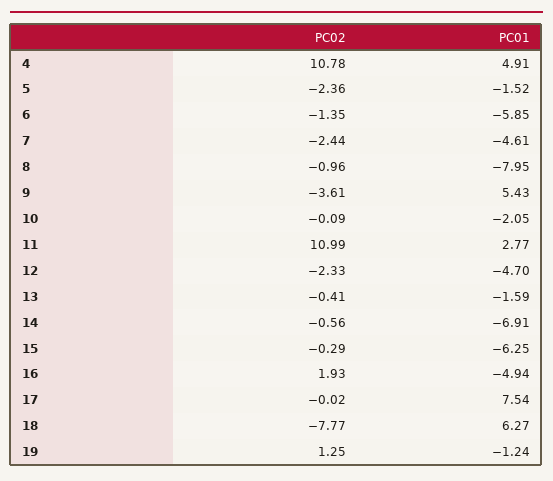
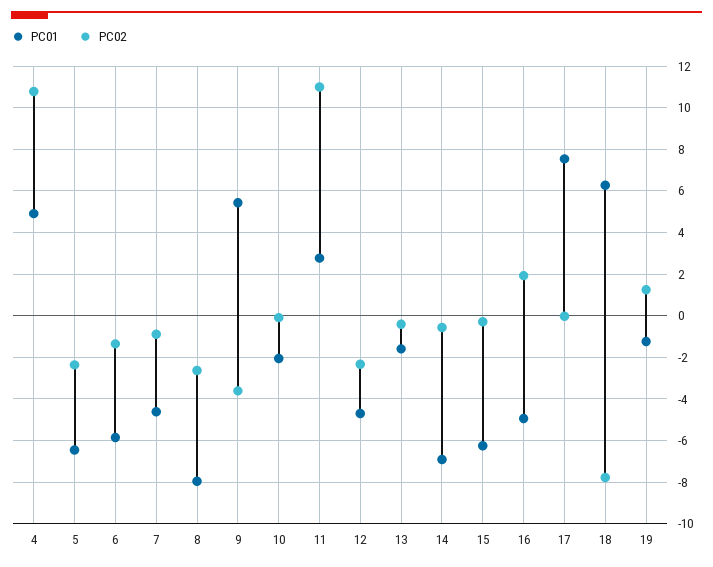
  {
    "PC02": {
      "4": 10.78,
      "5": -2.36,
      "6": -1.35,
-     "7": -2.44,
+     "7": -1,
-     "8": -0.96,
+     "8": -2.5,
      "9": -3.61,
      "10": -0.09,
      "11": 10.99,
      "12": -2.33,
      "13": -0.41,
      "14": -0.56,
      "15": -0.29,
      "16": 1.93,
      "17": -0.02,
      "18": -7.77,
      "19": 1.25
    },
    "PC01": {
      "4": 4.91,
-     "5": -1.52,
+     "5": -6.5,
      "6": -5.85,
      "7": -4.61,
      "8": -7.95,
      "9": 5.43,
      "10": -2.05,
      "11": 2.77,
      "12": -4.7,
      "13": -1.59,
      "14": -6.91,
      "15": -6.25,
      "16": -4.94,
      "17": 7.54,
      "18": 6.27,
      "19": -1.24
    }
  }

